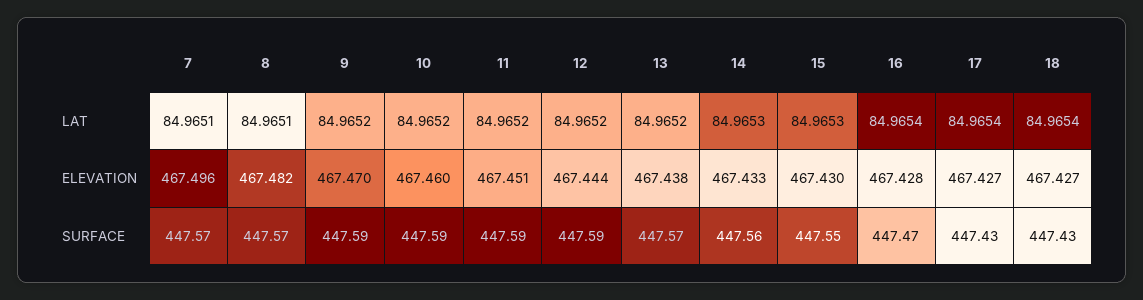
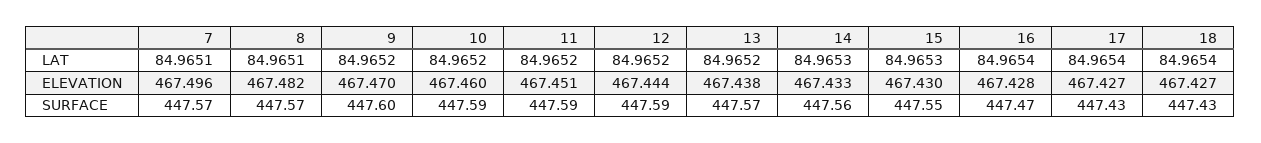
  {
    "7": {
      "LAT": 84.9651,
      "ELEVATION": 467.496,
      "SURFACE": 447.57
    },
    "8": {
      "LAT": 84.9651,
      "ELEVATION": 467.482,
      "SURFACE": 447.57
    },
    "9": {
      "LAT": 84.9652,
      "ELEVATION": 467.47,
-     "SURFACE": 447.59
+     "SURFACE": 447.6
    },
    "10": {
      "LAT": 84.9652,
      "ELEVATION": 467.46,
      "SURFACE": 447.59
    },
    "11": {
      "LAT": 84.9652,
      "ELEVATION": 467.451,
      "SURFACE": 447.59
    },
    "12": {
      "LAT": 84.9652,
      "ELEVATION": 467.444,
      "SURFACE": 447.59
    },
    "13": {
      "LAT": 84.9652,
      "ELEVATION": 467.438,
      "SURFACE": 447.57
    },
    "14": {
      "LAT": 84.9653,
      "ELEVATION": 467.433,
      "SURFACE": 447.56
    },
    "15": {
      "LAT": 84.9653,
      "ELEVATION": 467.43,
      "SURFACE": 447.55
    },
    "16": {
      "LAT": 84.9654,
      "ELEVATION": 467.428,
      "SURFACE": 447.47
    },
    "17": {
      "LAT": 84.9654,
      "ELEVATION": 467.427,
      "SURFACE": 447.43
    },
    "18": {
      "LAT": 84.9654,
      "ELEVATION": 467.427,
      "SURFACE": 447.43
    }
  }

